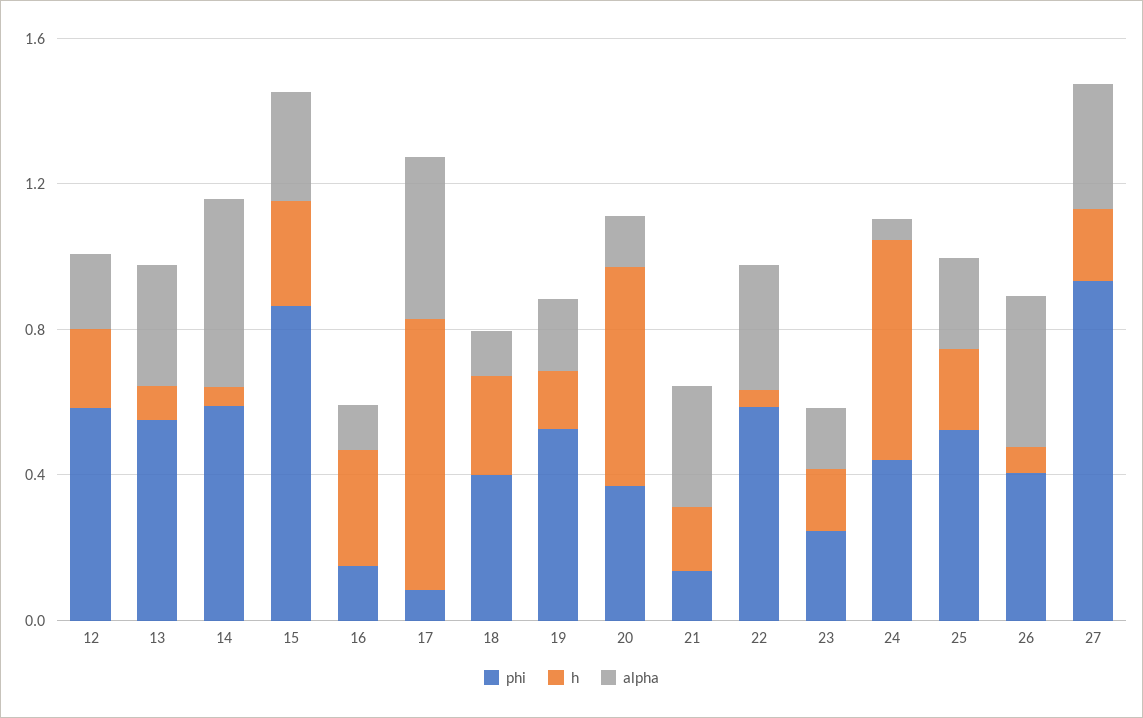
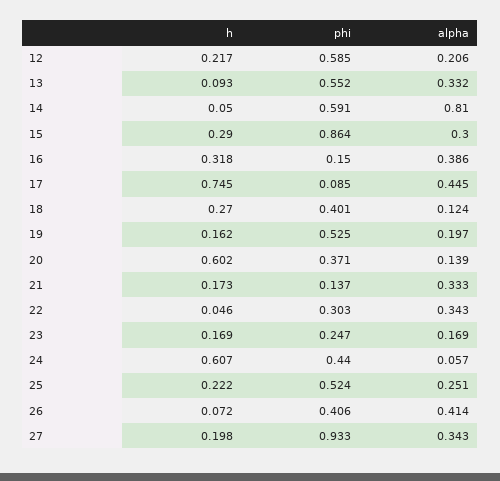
  {
    "phi": {
      "12": 0.585,
      "13": 0.552,
      "14": 0.591,
      "15": 0.864,
      "16": 0.15,
      "17": 0.085,
      "18": 0.401,
      "19": 0.525,
      "20": 0.371,
      "21": 0.137,
-     "22": 0.6,
+     "22": 0.303,
      "23": 0.247,
      "24": 0.44,
      "25": 0.524,
      "26": 0.406,
      "27": 0.933
    },
    "h": {
      "12": 0.217,
      "13": 0.093,
      "14": 0.05,
      "15": 0.29,
      "16": 0.318,
      "17": 0.745,
      "18": 0.27,
      "19": 0.162,
      "20": 0.602,
      "21": 0.173,
      "22": 0.046,
      "23": 0.169,
      "24": 0.607,
      "25": 0.222,
      "26": 0.072,
      "27": 0.198
    },
    "alpha": {
      "12": 0.206,
      "13": 0.332,
-     "14": 0.5,
+     "14": 0.81,
      "15": 0.3,
-     "16": 0.1,
+     "16": 0.386,
      "17": 0.445,
      "18": 0.124,
      "19": 0.197,
      "20": 0.139,
      "21": 0.333,
      "22": 0.343,
      "23": 0.169,
      "24": 0.057,
      "25": 0.251,
      "26": 0.414,
      "27": 0.343
    }
  }

